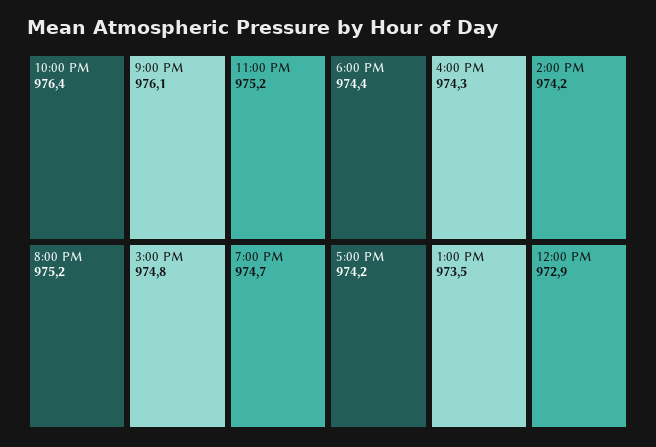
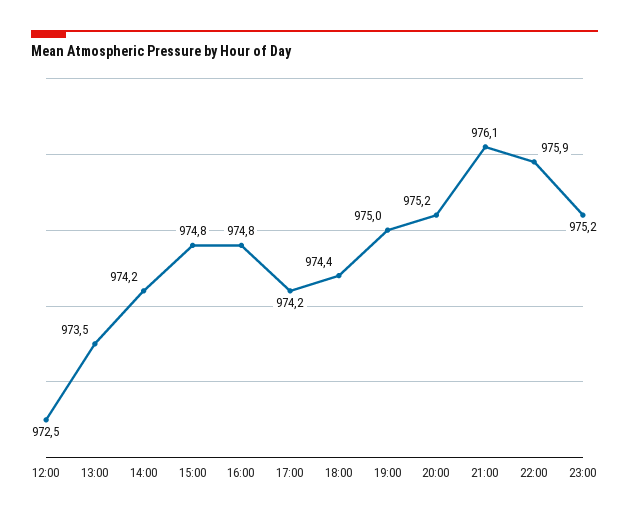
  {
-   "10:00 PM": 976.4,
+   "10:00 PM": 975.9,
    "9:00 PM": 976.1,
    "11:00 PM": 975.2,
    "8:00 PM": 975.2,
    "3:00 PM": 974.8,
-   "7:00 PM": 974.7,
+   "7:00 PM": 975,
    "6:00 PM": 974.4,
-   "4:00 PM": 974.3,
+   "4:00 PM": 974.8,
    "2:00 PM": 974.2,
    "5:00 PM": 974.2,
    "1:00 PM": 973.5,
-   "12:00 PM": 972.9
+   "12:00 PM": 972.5
  }

